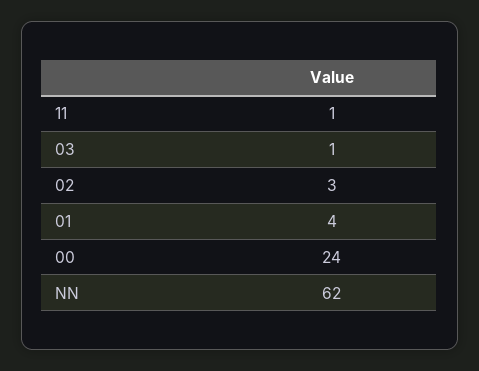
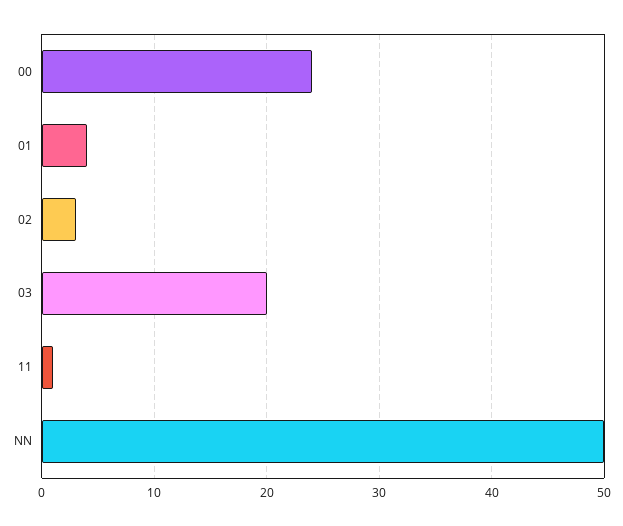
  {
    "11": 1,
-   "03": 1,
+   "03": 20,
    "02": 3,
    "01": 4,
    "00": 24,
-   "NN": 62
+   "NN": 50
  }

